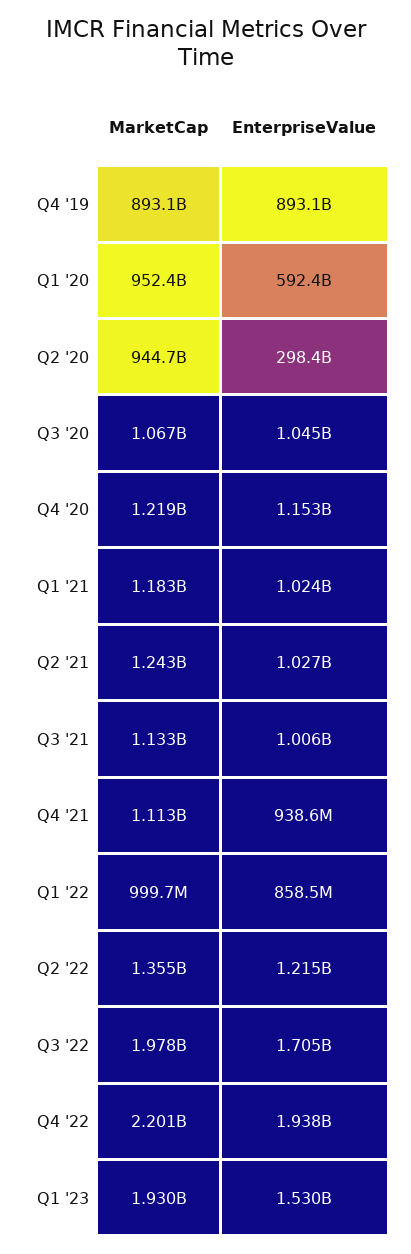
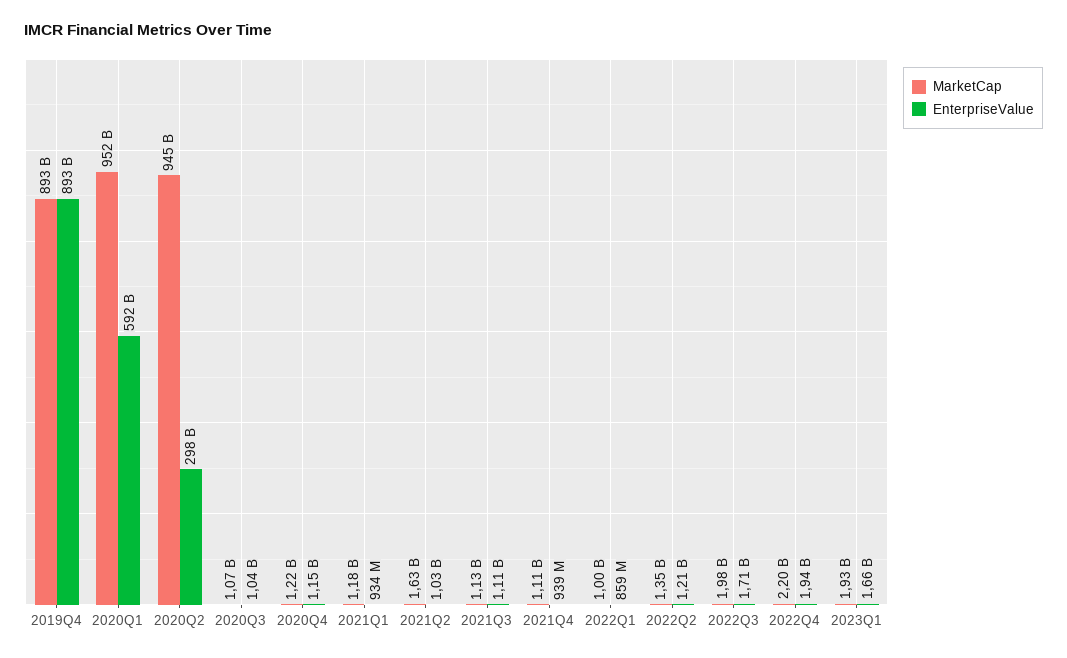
  {
    "MarketCap": {
      "Q4 '19": 893100000000,
      "Q1 '20": 952400000000,
      "Q2 '20": 944700000000,
      "Q3 '20": 1067000000,
      "Q4 '20": 1219000000,
      "Q1 '21": 1183000000,
-     "Q2 '21": 1243000000,
+     "Q2 '21": 1630000000,
      "Q3 '21": 1133000000,
      "Q4 '21": 1113000000,
      "Q1 '22": 999700000,
      "Q2 '22": 1355000000,
      "Q3 '22": 1978000000,
      "Q4 '22": 2201000000,
      "Q1 '23": 1930000000
    },
    "EnterpriseValue": {
      "Q4 '19": 893100000000,
      "Q1 '20": 592400000000,
      "Q2 '20": 298400000000,
      "Q3 '20": 1045000000,
      "Q4 '20": 1153000000,
-     "Q1 '21": 1024000000,
+     "Q1 '21": 934000000,
      "Q2 '21": 1027000000,
-     "Q3 '21": 1006000000,
+     "Q3 '21": 1110000000,
      "Q4 '21": 938600000,
      "Q1 '22": 858500000,
      "Q2 '22": 1215000000,
      "Q3 '22": 1705000000,
      "Q4 '22": 1938000000,
-     "Q1 '23": 1530000000
+     "Q1 '23": 1660000000
    }
  }

